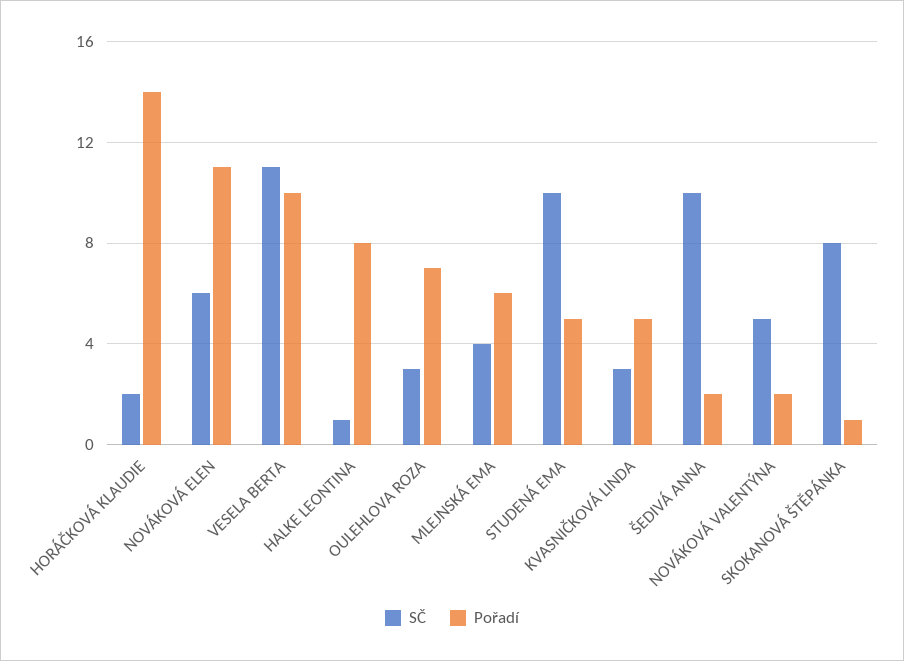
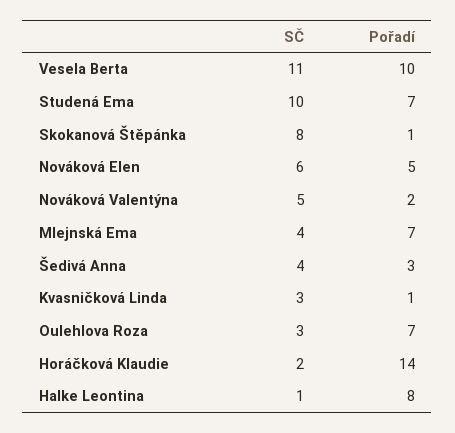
  {
    "SČ": {
      "HORÁČKOVÁ KLAUDIE": 2,
      "NOVÁKOVÁ ELEN": 6,
      "VESELA BERTA": 11,
      "HALKE LEONTINA": 1,
      "OULEHLOVA ROZA": 3,
      "MLEJNSKÁ EMA": 4,
      "STUDENÁ EMA": 10,
      "KVASNIČKOVÁ LINDA": 3,
-     "ŠEDIVÁ ANNA": 10,
+     "ŠEDIVÁ ANNA": 4,
      "NOVÁKOVÁ VALENTÝNA": 5,
      "SKOKANOVÁ ŠTĚPÁNKA": 8
    },
    "Pořadí": {
      "HORÁČKOVÁ KLAUDIE": 14,
-     "NOVÁKOVÁ ELEN": 11,
+     "NOVÁKOVÁ ELEN": 5,
      "VESELA BERTA": 10,
      "HALKE LEONTINA": 8,
      "OULEHLOVA ROZA": 7,
-     "MLEJNSKÁ EMA": 6,
+     "MLEJNSKÁ EMA": 7,
-     "STUDENÁ EMA": 5,
+     "STUDENÁ EMA": 7,
-     "KVASNIČKOVÁ LINDA": 5,
+     "KVASNIČKOVÁ LINDA": 1,
-     "ŠEDIVÁ ANNA": 2,
+     "ŠEDIVÁ ANNA": 3,
      "NOVÁKOVÁ VALENTÝNA": 2,
      "SKOKANOVÁ ŠTĚPÁNKA": 1
    }
  }

